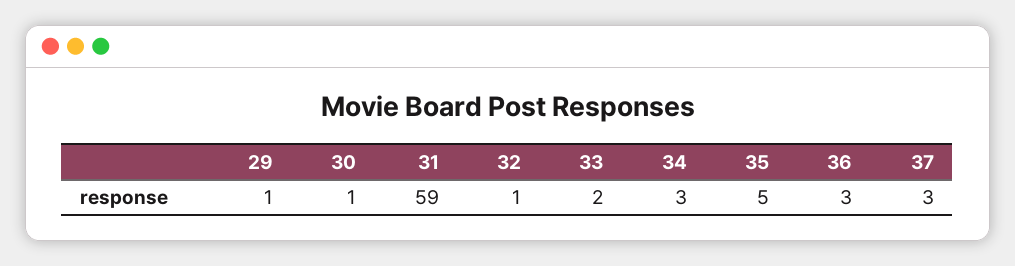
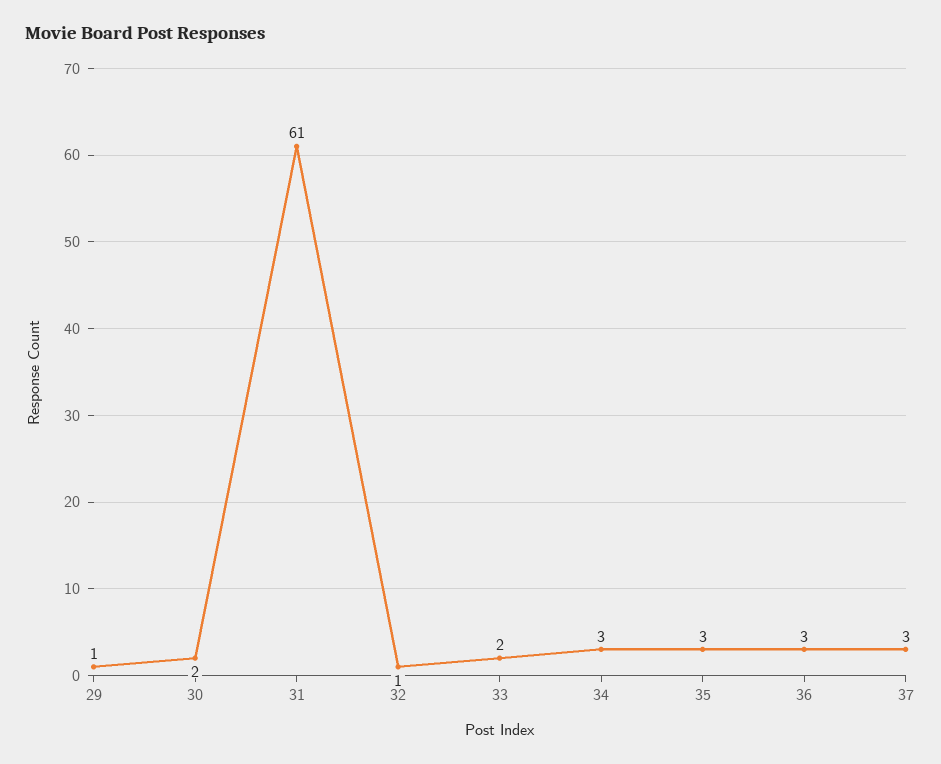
  {
    "29": 1,
-   "30": 1,
+   "30": 2,
-   "31": 59,
+   "31": 61,
    "32": 1,
    "33": 2,
    "34": 3,
-   "35": 5,
+   "35": 3,
    "36": 3,
    "37": 3
  }

